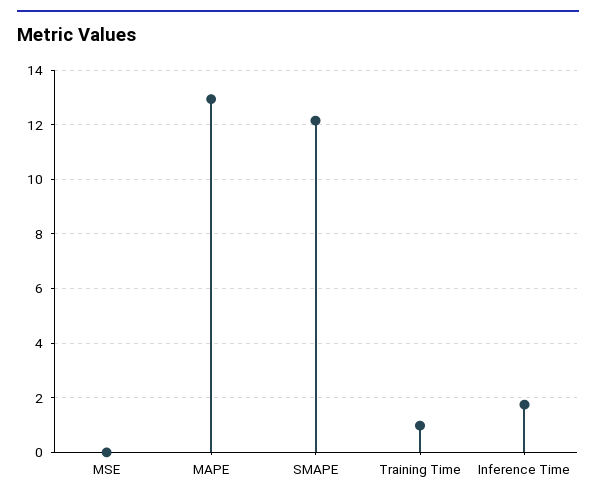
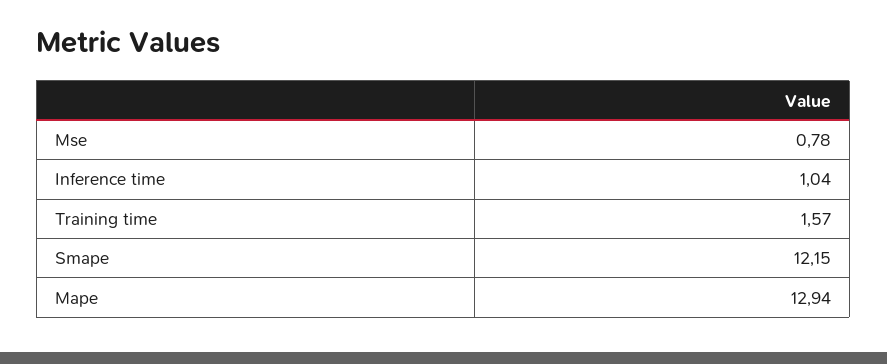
  {
-   "MSE": 0,
+   "MSE": 0.78,
    "MAPE": 12.94,
    "SMAPE": 12.15,
-   "Training Time": 1,
+   "Training Time": 1.57,
-   "Inference Time": 1.75
+   "Inference Time": 1.04
  }

